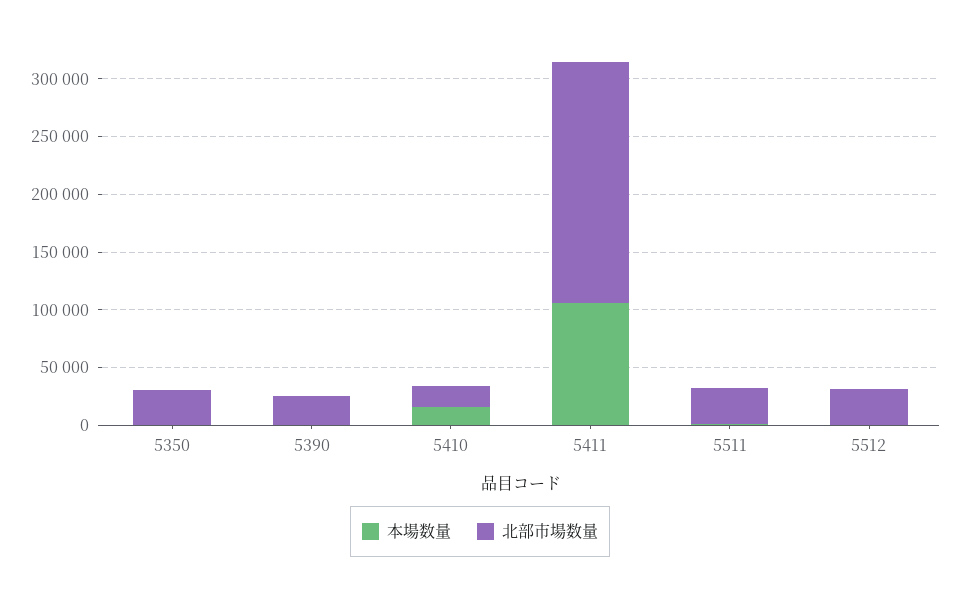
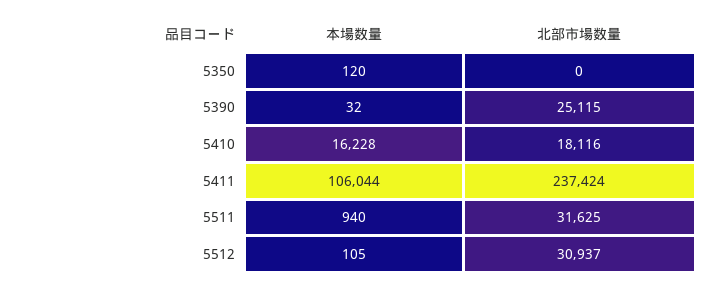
  {
    "本場数量": {
      "5350": 120,
      "5390": 32,
      "5410": 16228,
      "5411": 106044,
      "5511": 940,
      "5512": 105
    },
    "北部市場数量": {
-     "5350": 30000,
+     "5350": 0,
      "5390": 25115,
      "5410": 18116,
-     "5411": 210000,
+     "5411": 237424,
      "5511": 31625,
      "5512": 30937
    }
  }

